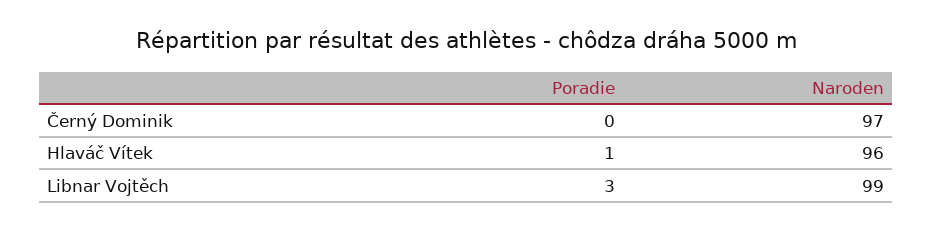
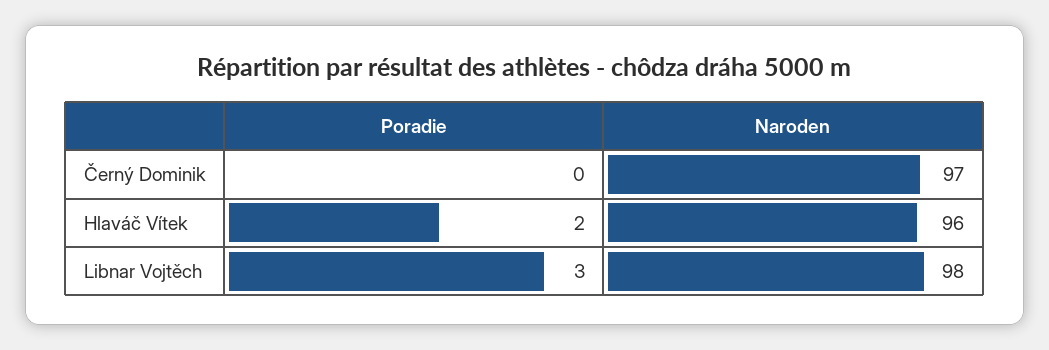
  {
    "Poradie": {
      "Černý Dominik": 0,
-     "Hlaváč Vítek": 1,
+     "Hlaváč Vítek": 2,
      "Libnar Vojtěch": 3
    },
    "Naroden": {
      "Černý Dominik": 97,
      "Hlaváč Vítek": 96,
-     "Libnar Vojtěch": 99
+     "Libnar Vojtěch": 98
    }
  }

